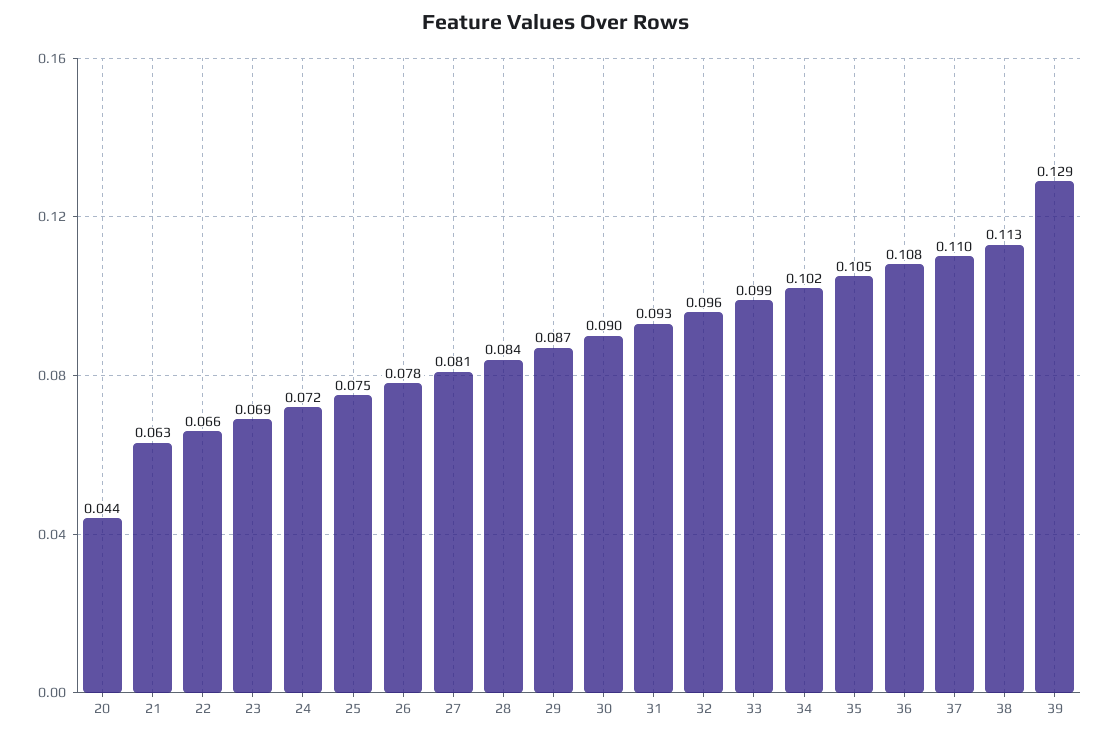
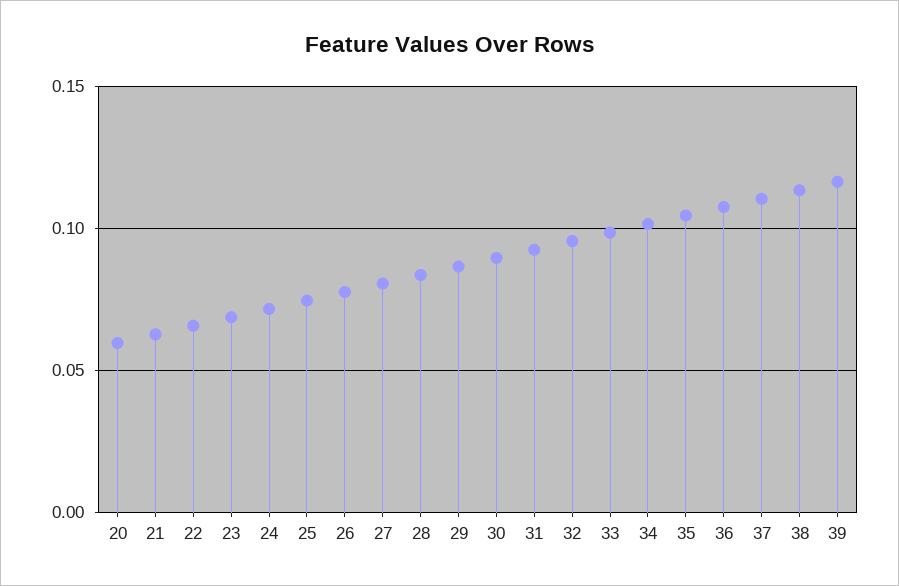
  {
-   "20": 0.044,
+   "20": 0.06,
    "21": 0.063,
    "22": 0.066,
    "23": 0.069,
    "24": 0.072,
    "25": 0.075,
    "26": 0.078,
    "27": 0.081,
    "28": 0.084,
    "29": 0.087,
    "30": 0.09,
    "31": 0.093,
    "32": 0.096,
    "33": 0.099,
    "34": 0.102,
    "35": 0.105,
    "36": 0.108,
    "37": 0.11,
    "38": 0.113,
-   "39": 0.129
+   "39": 0.115
  }

